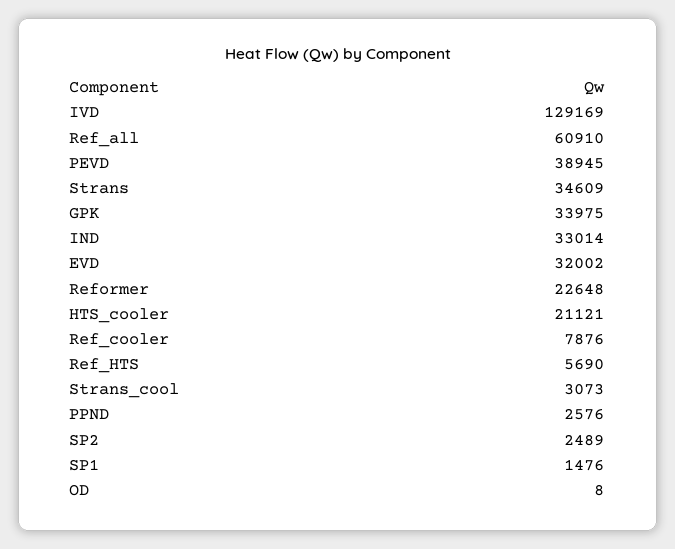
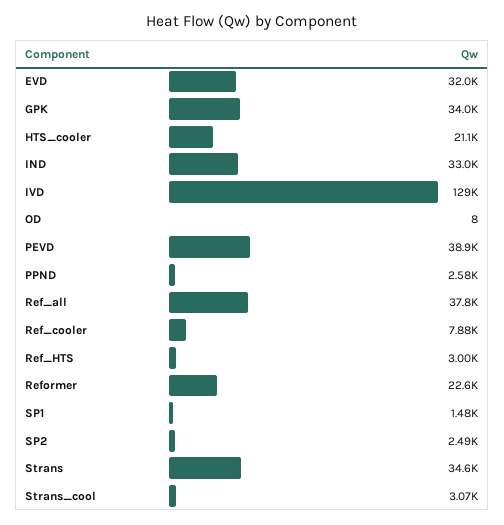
  {
    "IVD": 129169,
-   "Ref_all": 60910,
+   "Ref_all": 37800,
    "PEVD": 38945,
    "Strans": 34609,
    "GPK": 33975,
    "IND": 33014,
    "EVD": 32002,
    "Reformer": 22648,
    "HTS_cooler": 21121,
    "Ref_cooler": 7876,
-   "Ref_HTS": 5690,
+   "Ref_HTS": 3000,
    "Strans_cool": 3073,
    "PPND": 2576,
    "SP2": 2489,
    "SP1": 1476,
    "OD": 8
  }

